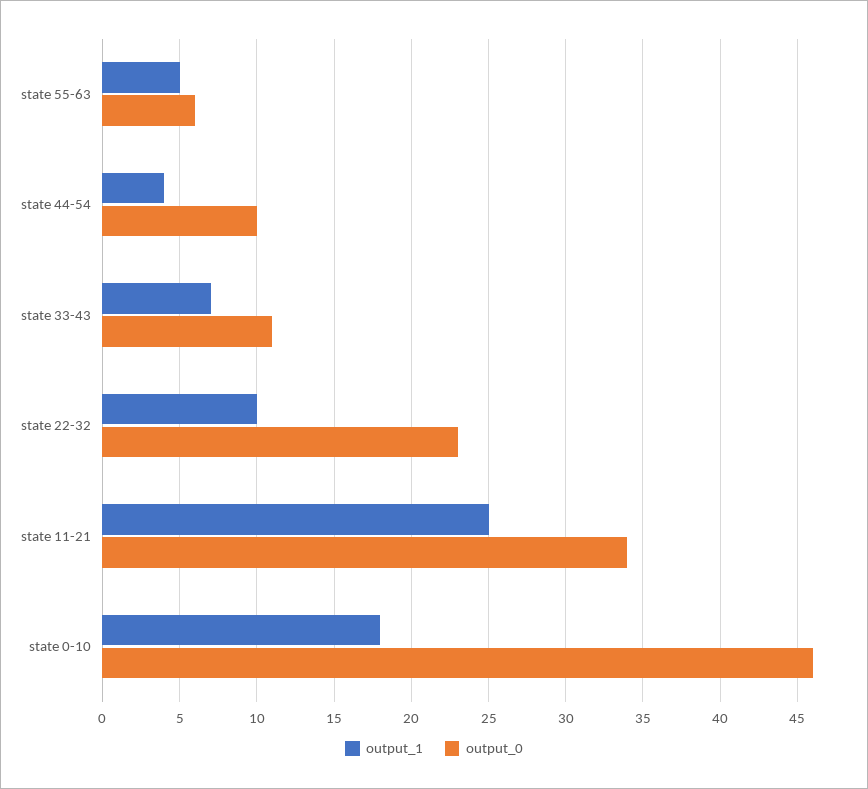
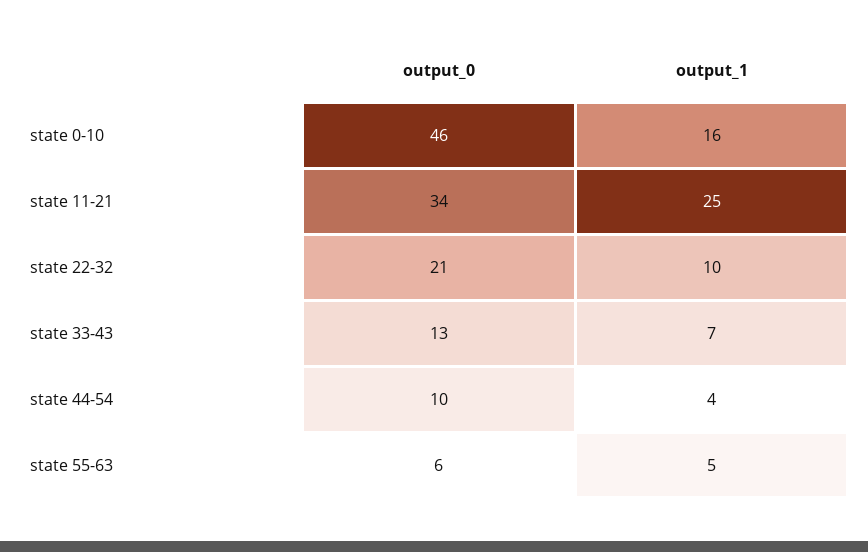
  {
    "output_1": {
      "state 55-63": 5,
      "state 44-54": 4,
      "state 33-43": 7,
      "state 22-32": 10,
      "state 11-21": 25,
-     "state 0-10": 18
+     "state 0-10": 16
    },
    "output_0": {
      "state 55-63": 6,
      "state 44-54": 10,
-     "state 33-43": 11,
+     "state 33-43": 13,
-     "state 22-32": 23,
+     "state 22-32": 21,
      "state 11-21": 34,
      "state 0-10": 46
    }
  }

